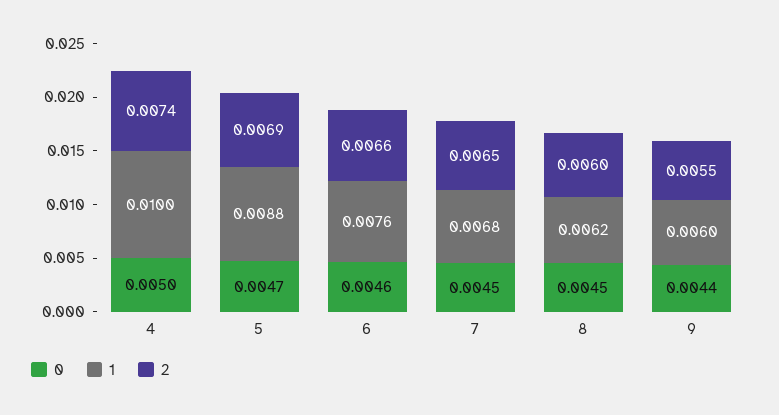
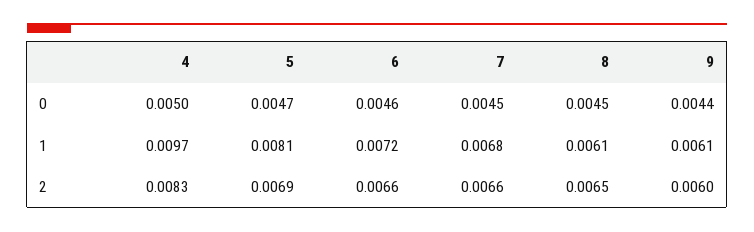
  {
    "0": {
      "4": 0.005,
      "5": 0.0047,
      "6": 0.0046,
      "7": 0.0045,
      "8": 0.0045,
      "9": 0.0044
    },
    "1": {
-     "4": 0.01,
+     "4": 0.0097,
-     "5": 0.0088,
+     "5": 0.0081,
-     "6": 0.0076,
+     "6": 0.0072,
      "7": 0.0068,
-     "8": 0.0062,
+     "8": 0.0061,
-     "9": 0.006
+     "9": 0.0061
    },
    "2": {
-     "4": 0.0074,
+     "4": 0.0083,
      "5": 0.0069,
      "6": 0.0066,
-     "7": 0.0065,
+     "7": 0.0066,
-     "8": 0.006,
+     "8": 0.0065,
-     "9": 0.0055
+     "9": 0.006
    }
  }

